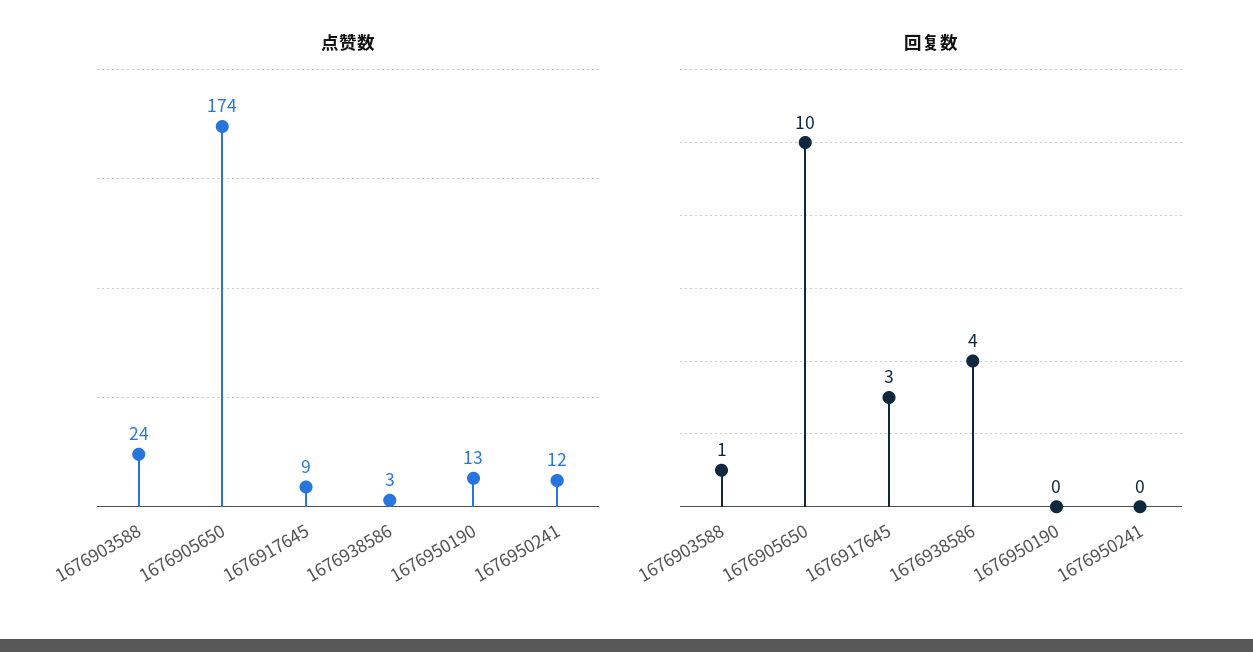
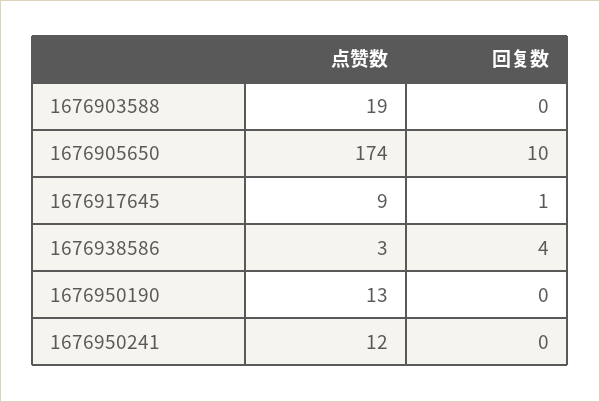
  {
    "点赞数": {
-     "1676903588": 24,
+     "1676903588": 19,
      "1676905650": 174,
      "1676917645": 9,
      "1676938586": 3,
      "1676950190": 13,
      "1676950241": 12
    },
    "回复数": {
-     "1676903588": 1,
+     "1676903588": 0,
      "1676905650": 10,
-     "1676917645": 3,
+     "1676917645": 1,
      "1676938586": 4,
      "1676950190": 0,
      "1676950241": 0
    }
  }

